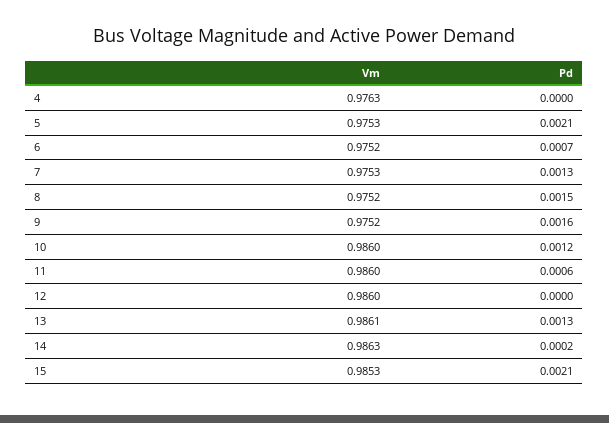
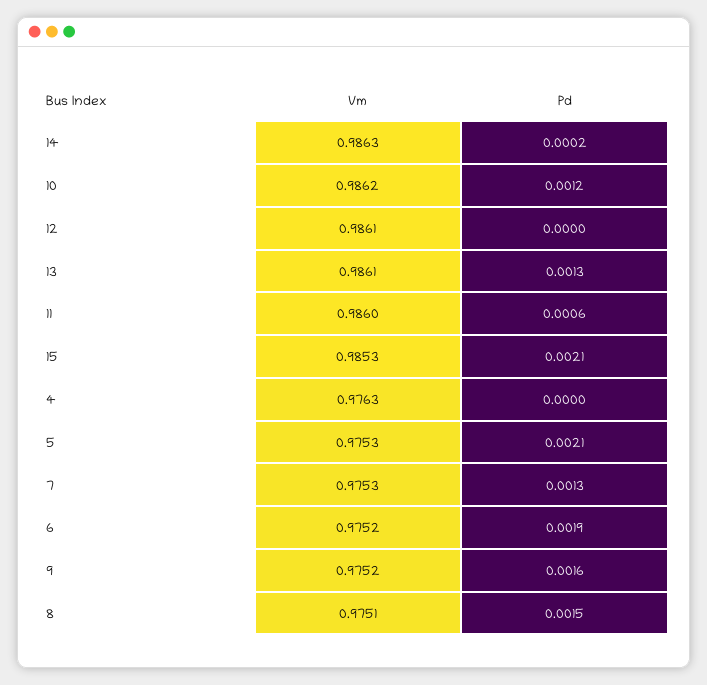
  {
    "Vm": {
      "4": 0.9763,
      "5": 0.9753,
      "6": 0.9752,
      "7": 0.9753,
-     "8": 0.9752,
+     "8": 0.9751,
      "9": 0.9752,
-     "10": 0.986,
+     "10": 0.9862,
      "11": 0.986,
-     "12": 0.986,
+     "12": 0.9861,
      "13": 0.9861,
      "14": 0.9863,
      "15": 0.9853
    },
    "Pd": {
      "4": 0,
      "5": 0.0021,
-     "6": 0.0007,
+     "6": 0.0019,
      "7": 0.0013,
      "8": 0.0015,
      "9": 0.0016,
      "10": 0.0012,
      "11": 0.0006,
      "12": 0,
      "13": 0.0013,
      "14": 0.0002,
      "15": 0.0021
    }
  }

